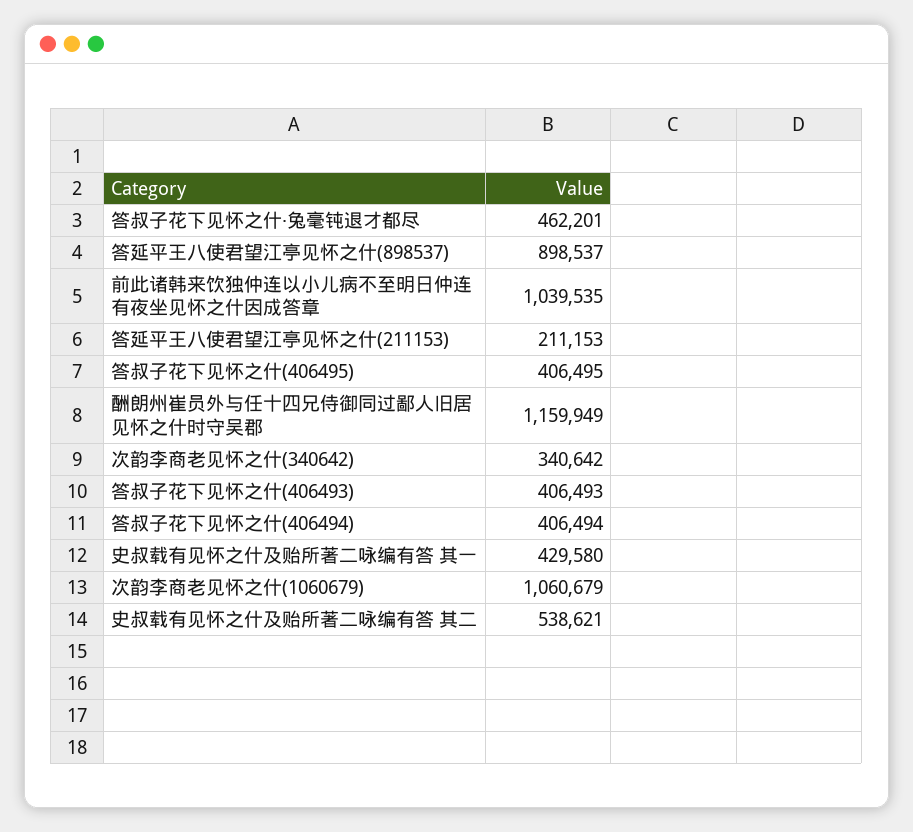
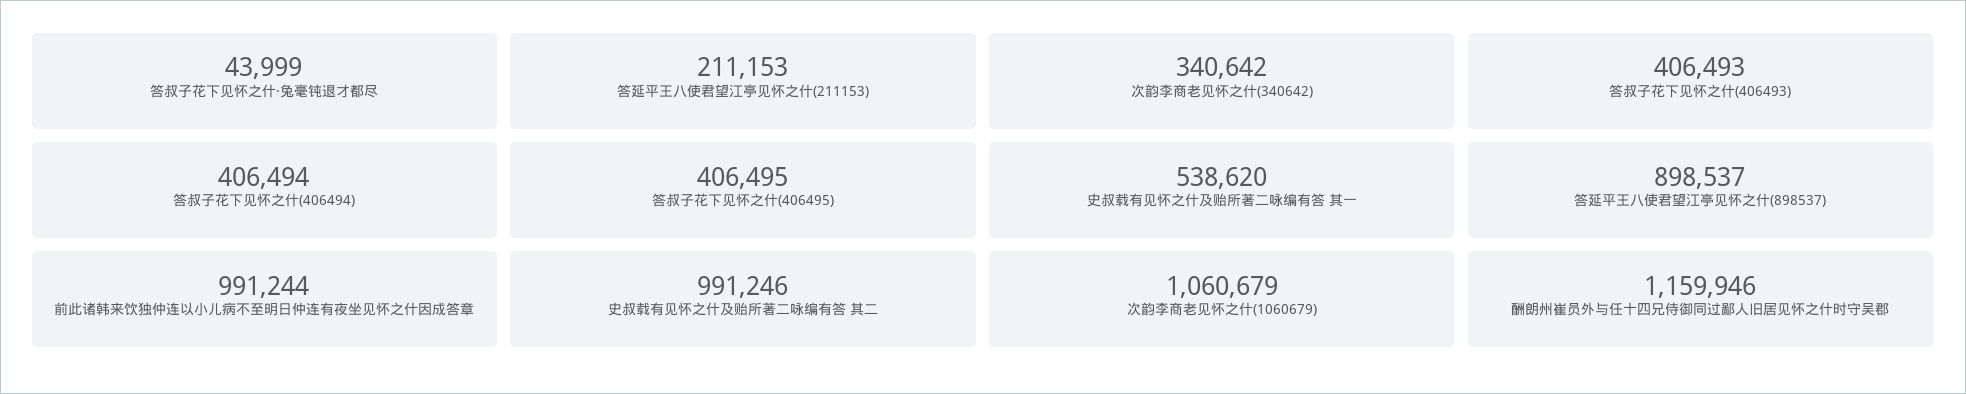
  {
-   "答叔子花下见怀之什·兔毫钝退才都尽": 462201,
+   "答叔子花下见怀之什·兔毫钝退才都尽": 43999,
    "答延平王八使君望江亭见怀之什(898537)": 898537,
-   "前此诸韩来饮独仲连以小儿病不至明日仲连有夜坐见怀之什因成答章": 1039535,
+   "前此诸韩来饮独仲连以小儿病不至明日仲连有夜坐见怀之什因成答章": 991244,
    "答延平王八使君望江亭见怀之什(211153)": 211153,
    "答叔子花下见怀之什(406495)": 406495,
-   "酬朗州崔员外与任十四兄侍御同过鄙人旧居见怀之什时守吴郡": 1159949,
+   "酬朗州崔员外与任十四兄侍御同过鄙人旧居见怀之什时守吴郡": 1159946,
    "次韵李商老见怀之什(340642)": 340642,
    "答叔子花下见怀之什(406493)": 406493,
    "答叔子花下见怀之什(406494)": 406494,
-   "史叔载有见怀之什及贻所著二咏编有答 其一": 429580,
+   "史叔载有见怀之什及贻所著二咏编有答 其一": 538620,
    "次韵李商老见怀之什(1060679)": 1060679,
-   "史叔载有见怀之什及贻所著二咏编有答 其二": 538621
+   "史叔载有见怀之什及贻所著二咏编有答 其二": 991246
  }

